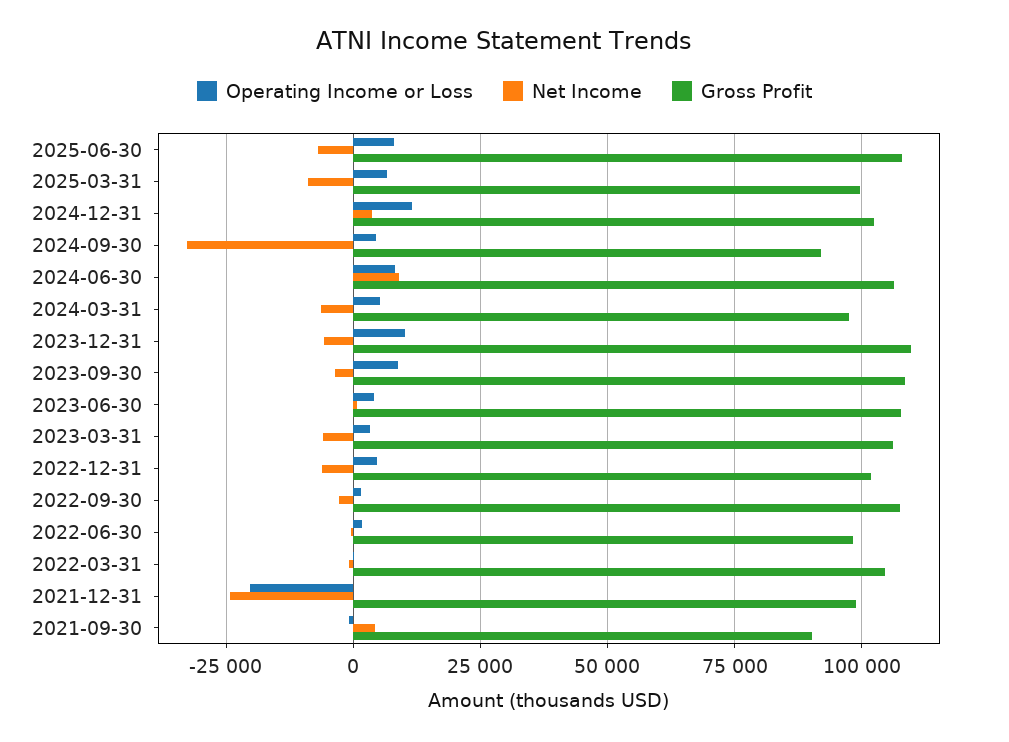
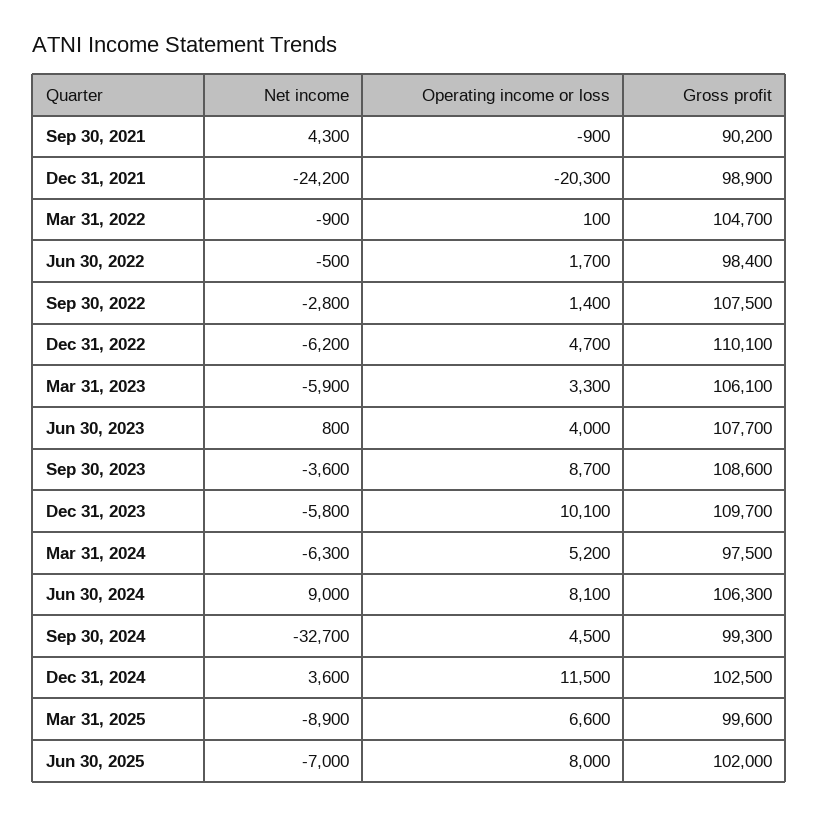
  {
    "Operating Income or Loss": {
      "2025-06-30": 8000,
      "2025-03-31": 6600,
      "2024-12-31": 11500,
      "2024-09-30": 4500,
      "2024-06-30": 8100,
      "2024-03-31": 5200,
      "2023-12-31": 10100,
      "2023-09-30": 8700,
      "2023-06-30": 4000,
      "2023-03-31": 3300,
      "2022-12-31": 4700,
      "2022-09-30": 1400,
      "2022-06-30": 1700,
      "2022-03-31": 100,
      "2021-12-31": -20300,
      "2021-09-30": -900
    },
    "Net Income": {
      "2025-06-30": -7000,
      "2025-03-31": -8900,
      "2024-12-31": 3600,
      "2024-09-30": -32700,
      "2024-06-30": 9000,
      "2024-03-31": -6300,
      "2023-12-31": -5800,
      "2023-09-30": -3600,
      "2023-06-30": 800,
      "2023-03-31": -5900,
      "2022-12-31": -6200,
      "2022-09-30": -2800,
      "2022-06-30": -500,
      "2022-03-31": -900,
      "2021-12-31": -24200,
      "2021-09-30": 4300
    },
    "Gross Profit": {
-     "2025-06-30": 107500,
+     "2025-06-30": 102000,
      "2025-03-31": 99600,
      "2024-12-31": 102500,
-     "2024-09-30": 92500,
+     "2024-09-30": 99300,
      "2024-06-30": 106300,
      "2024-03-31": 97500,
      "2023-12-31": 109700,
      "2023-09-30": 108600,
      "2023-06-30": 107700,
      "2023-03-31": 106100,
-     "2022-12-31": 102500,
+     "2022-12-31": 110100,
      "2022-09-30": 107500,
      "2022-06-30": 98400,
      "2022-03-31": 104700,
      "2021-12-31": 98900,
      "2021-09-30": 90200
    }
  }

